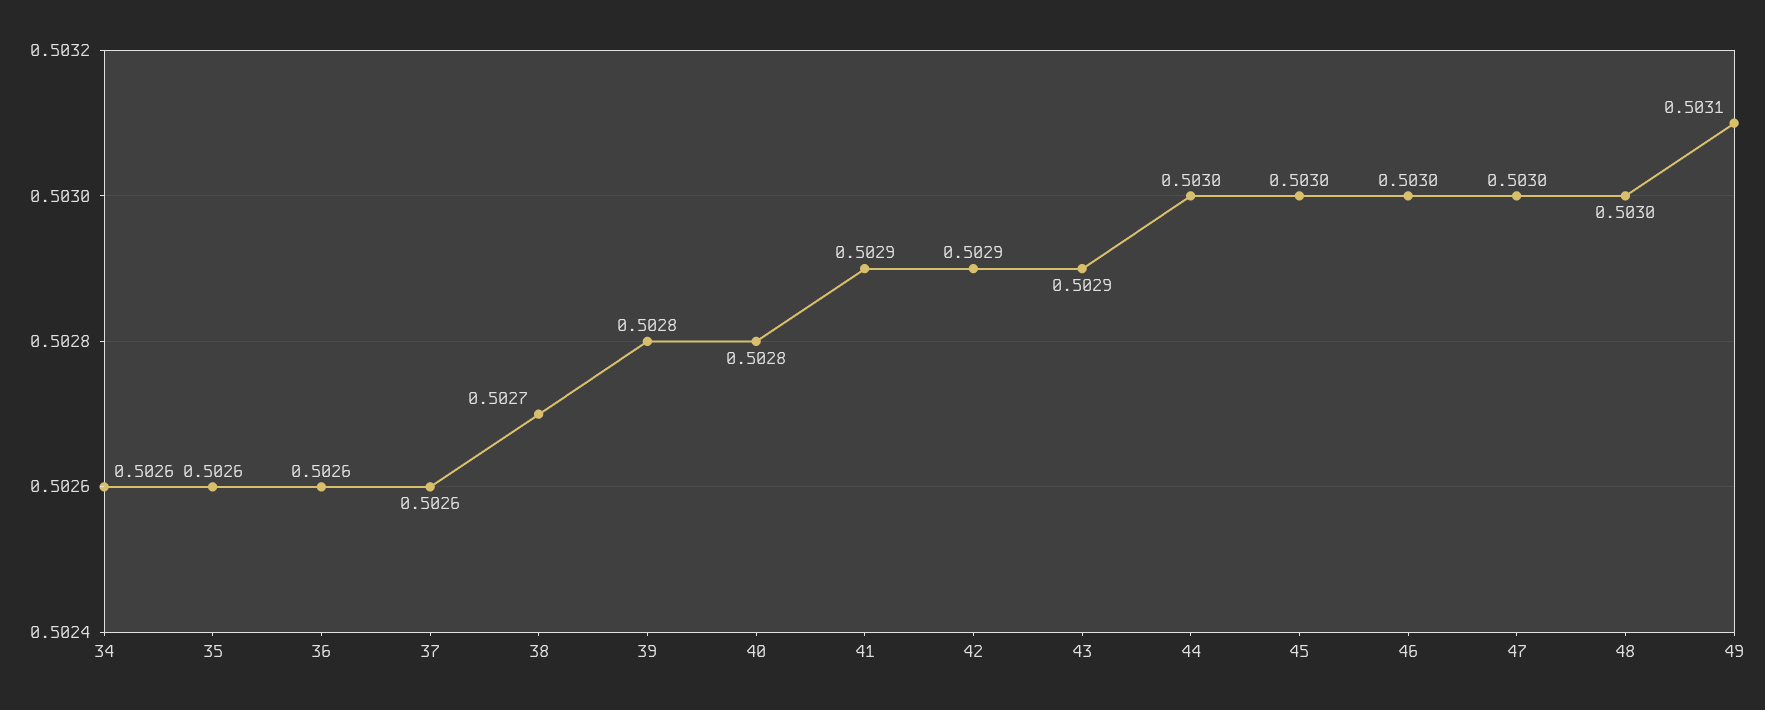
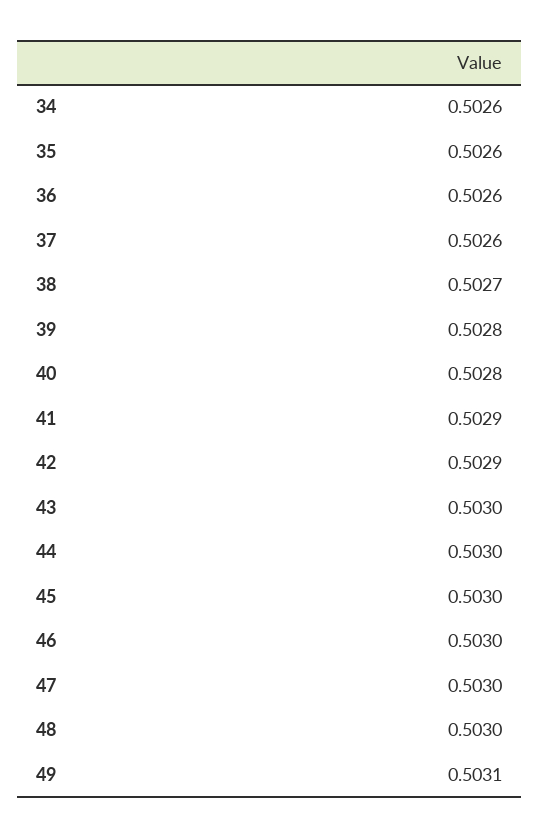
  {
    "34": 0.5026,
    "35": 0.5026,
    "36": 0.5026,
    "37": 0.5026,
    "38": 0.5027,
    "39": 0.5028,
    "40": 0.5028,
    "41": 0.5029,
    "42": 0.5029,
-   "43": 0.5029,
+   "43": 0.503,
    "44": 0.503,
    "45": 0.503,
    "46": 0.503,
    "47": 0.503,
    "48": 0.503,
    "49": 0.5031
  }

